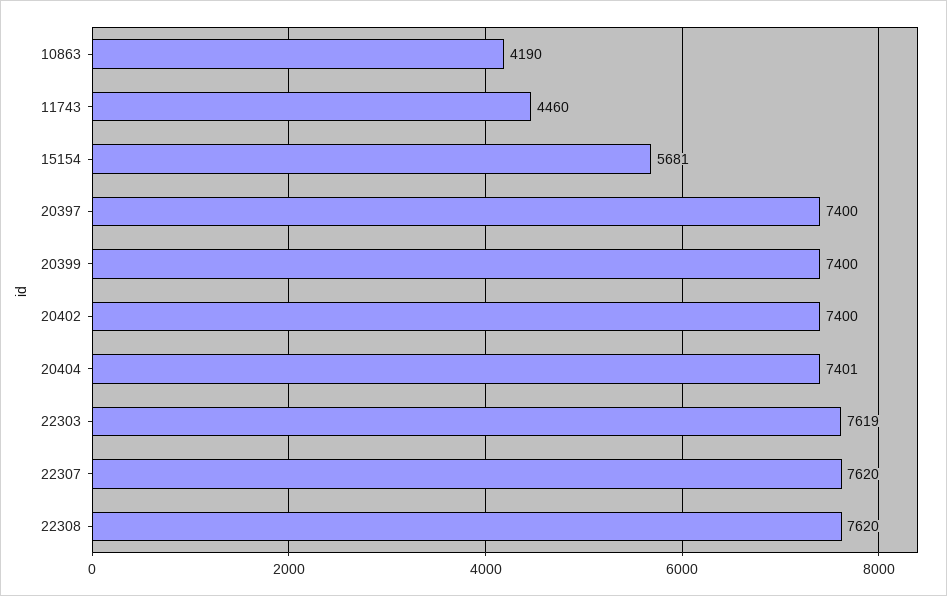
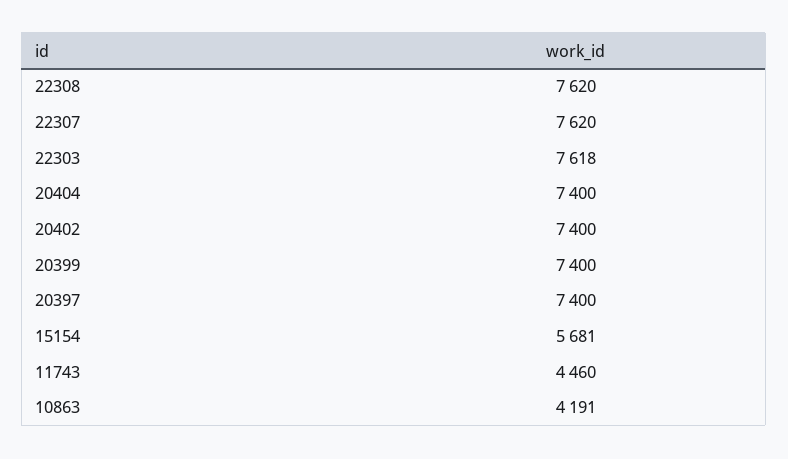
  {
-   "10863": 4190,
+   "10863": 4191,
    "11743": 4460,
    "15154": 5681,
    "20397": 7400,
    "20399": 7400,
    "20402": 7400,
-   "20404": 7401,
+   "20404": 7400,
-   "22303": 7619,
+   "22303": 7618,
    "22307": 7620,
    "22308": 7620
  }

